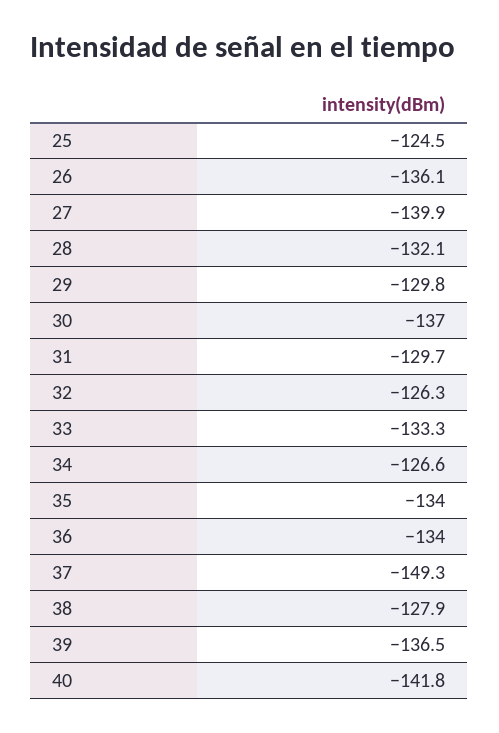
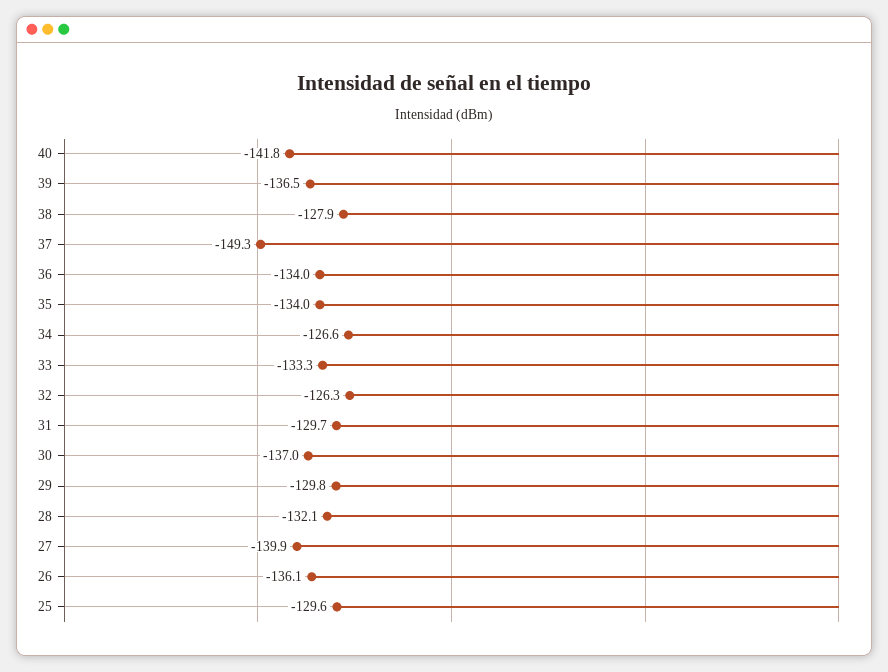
  {
-   "25": -124.5,
+   "25": -129.6,
    "26": -136.1,
    "27": -139.9,
    "28": -132.1,
    "29": -129.8,
    "30": -137,
    "31": -129.7,
    "32": -126.3,
    "33": -133.3,
    "34": -126.6,
    "35": -134,
    "36": -134,
    "37": -149.3,
    "38": -127.9,
    "39": -136.5,
    "40": -141.8
  }

